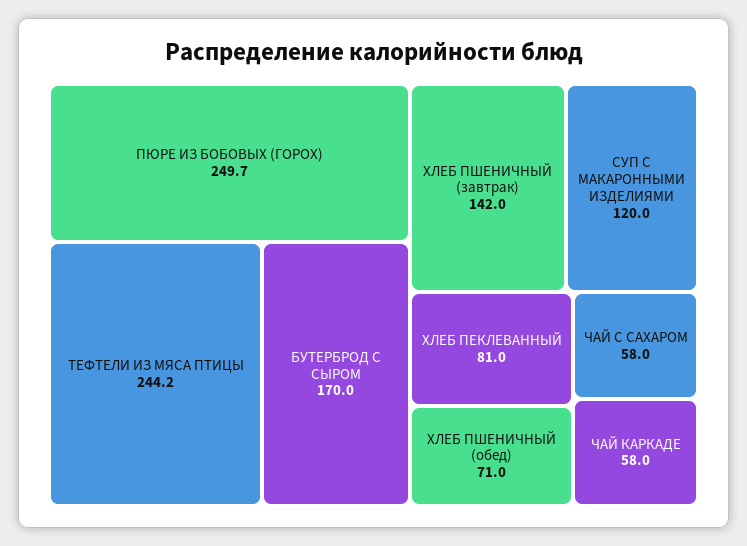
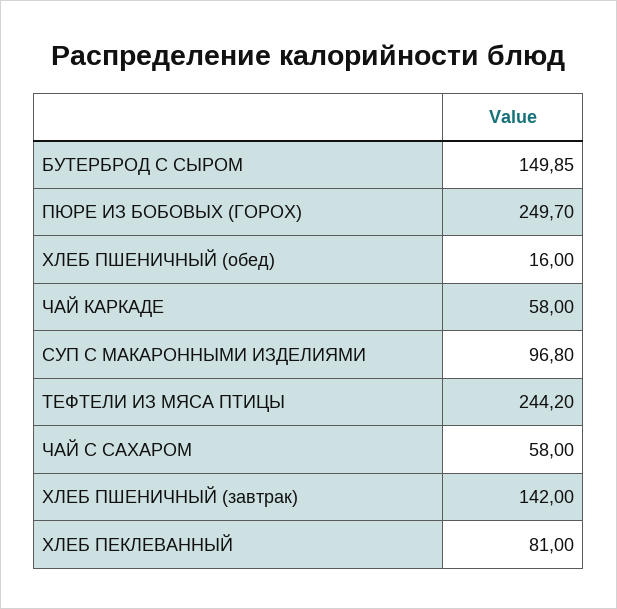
  {
    "ПЮРЕ ИЗ БОБОВЫХ (ГОРОХ)": 249.7,
    "ТЕФТЕЛИ ИЗ МЯСА ПТИЦЫ": 244.2,
-   "БУТЕРБРОД С СЫРОМ": 170,
+   "БУТЕРБРОД С СЫРОМ": 149.85,
    "ХЛЕБ ПШЕНИЧНЫЙ (завтрак)": 142,
-   "СУП С МАКАРОННЫМИ ИЗДЕЛИЯМИ": 120,
+   "СУП С МАКАРОННЫМИ ИЗДЕЛИЯМИ": 96.8,
    "ХЛЕБ ПЕКЛЕВАННЫЙ": 81,
-   "ХЛЕБ ПШЕНИЧНЫЙ (обед)": 71,
+   "ХЛЕБ ПШЕНИЧНЫЙ (обед)": 16,
    "ЧАЙ С САХАРОМ": 58,
    "ЧАЙ КАРКАДЕ": 58
  }

